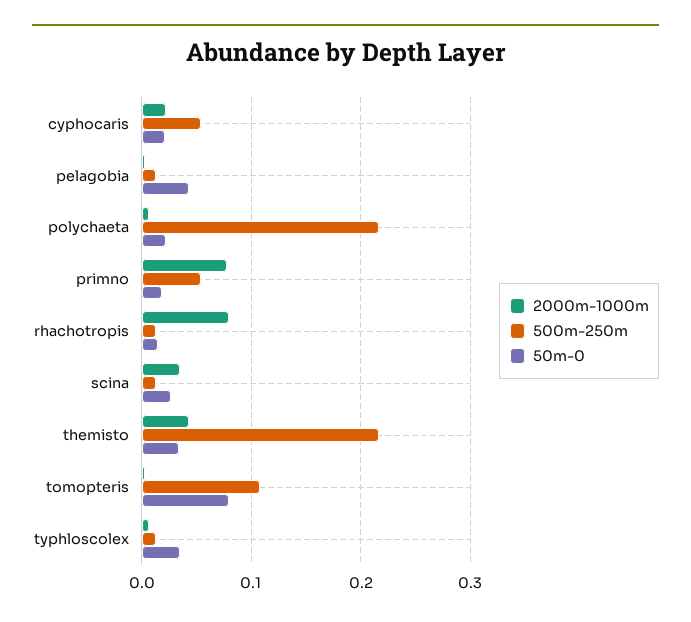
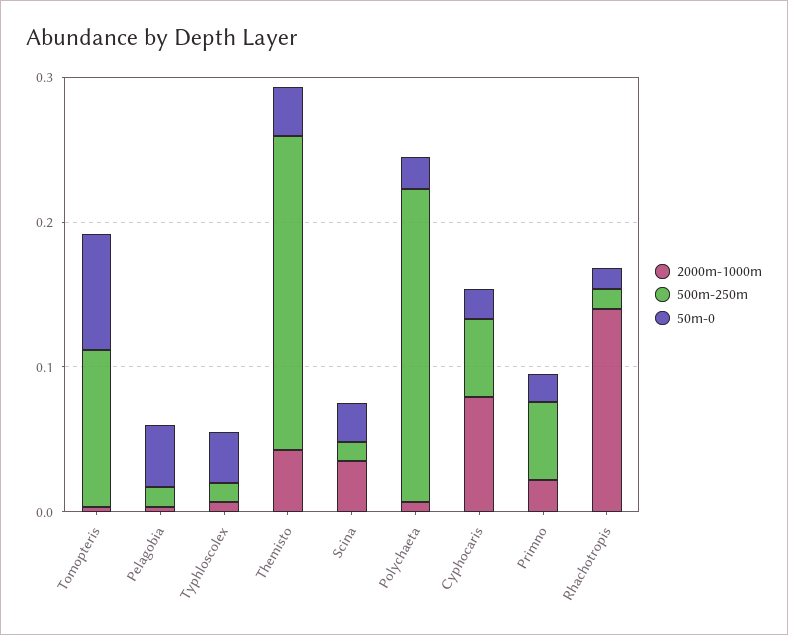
  {
    "2000m-1000m": {
-     "cyphocaris": 0.02,
+     "cyphocaris": 0.08,
      "pelagobia": 0,
      "polychaeta": 0.01,
-     "primno": 0.08,
+     "primno": 0.02,
-     "rhachotropis": 0.08,
+     "rhachotropis": 0.14,
      "scina": 0.04,
      "themisto": 0.04,
      "tomopteris": 0,
      "typhloscolex": 0.01
    },
    "500m-250m": {
      "cyphocaris": 0.05,
      "pelagobia": 0.01,
      "polychaeta": 0.22,
      "primno": 0.05,
      "rhachotropis": 0.01,
      "scina": 0.01,
      "themisto": 0.22,
      "tomopteris": 0.11,
      "typhloscolex": 0.01
    },
    "50m-0": {
      "cyphocaris": 0.02,
      "pelagobia": 0.04,
      "polychaeta": 0.02,
      "primno": 0.02,
      "rhachotropis": 0.02,
      "scina": 0.03,
      "themisto": 0.03,
      "tomopteris": 0.08,
      "typhloscolex": 0.04
    }
  }

